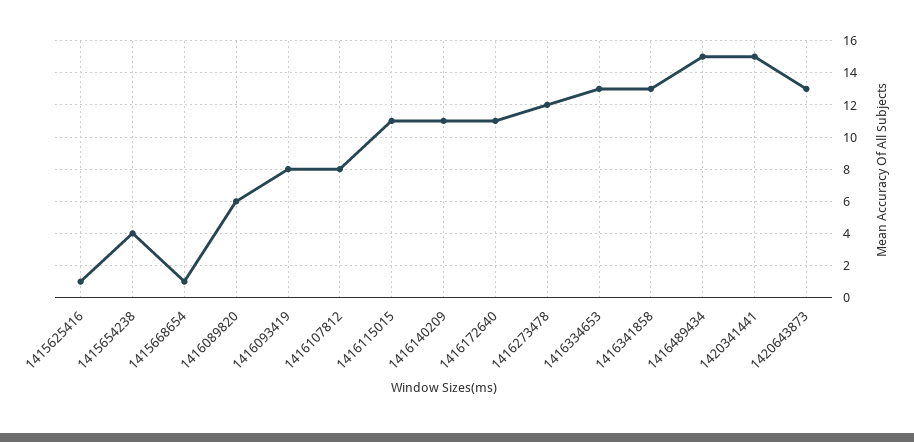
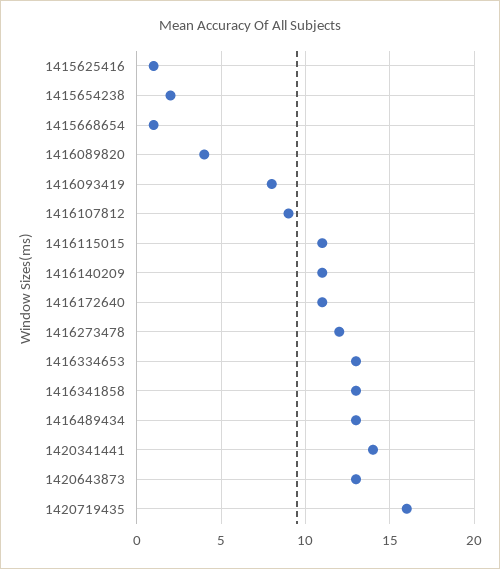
  {
    "1415625416": 1,
-   "1415654238": 4,
+   "1415654238": 2,
    "1415668654": 1,
-   "1416089820": 6,
+   "1416089820": 4,
    "1416093419": 8,
-   "1416107812": 8,
+   "1416107812": 9,
    "1416115015": 11,
    "1416140209": 11,
    "1416172640": 11,
    "1416273478": 12,
    "1416334653": 13,
    "1416341858": 13,
-   "1416489434": 15,
+   "1416489434": 13,
-   "1420341441": 15,
+   "1420341441": 14,
-   "1420643873": 13
+   "1420643873": 13,
+   "1420719435": 16
  }

